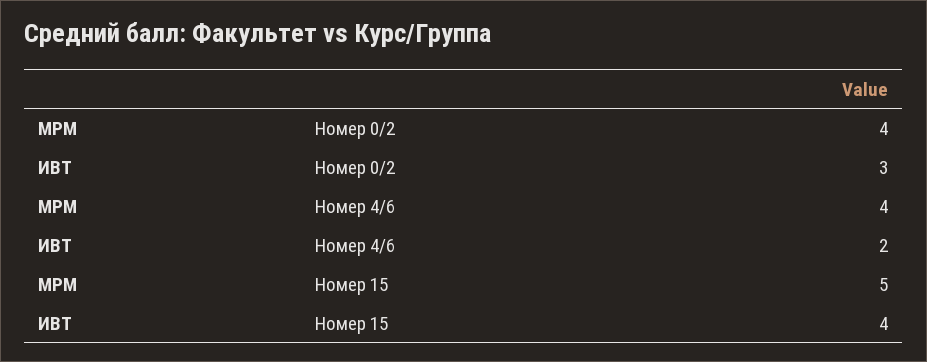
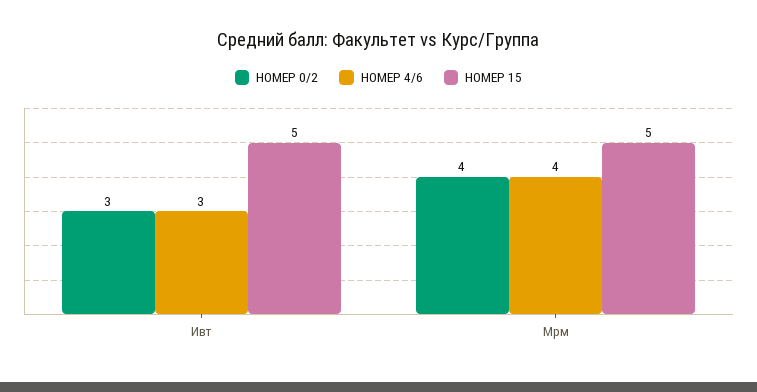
  {
    "Номер 0/2": {
      "МРМ": 4,
      "ИВТ": 3
    },
    "Номер 4/6": {
      "МРМ": 4,
-     "ИВТ": 2
+     "ИВТ": 3
    },
    "Номер 15": {
      "МРМ": 5,
-     "ИВТ": 4
+     "ИВТ": 5
    }
  }

